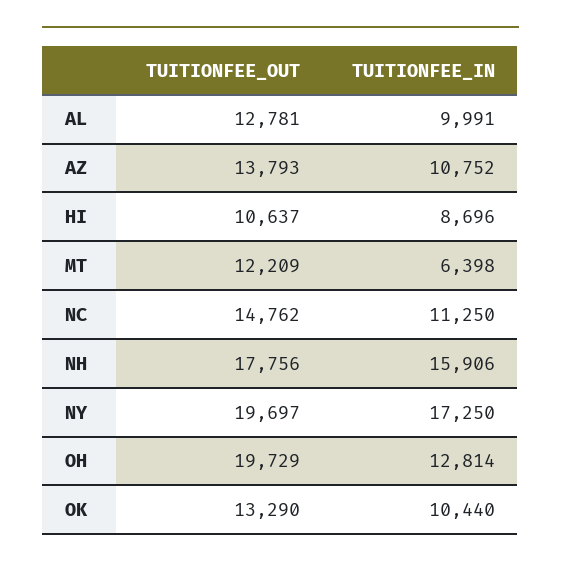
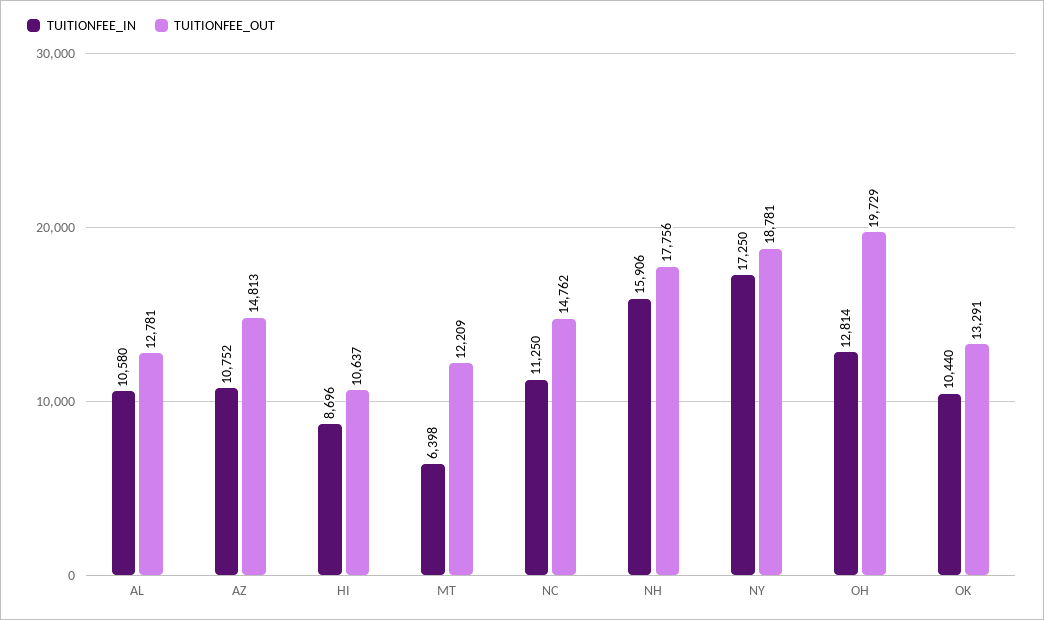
  {
    "TUITIONFEE_OUT": {
      "AL": 12781,
-     "AZ": 13793,
+     "AZ": 14813,
      "HI": 10637,
      "MT": 12209,
      "NC": 14762,
      "NH": 17756,
-     "NY": 19697,
+     "NY": 18781,
      "OH": 19729,
-     "OK": 13290
+     "OK": 13291
    },
    "TUITIONFEE_IN": {
-     "AL": 9991,
+     "AL": 10580,
      "AZ": 10752,
      "HI": 8696,
      "MT": 6398,
      "NC": 11250,
      "NH": 15906,
      "NY": 17250,
      "OH": 12814,
      "OK": 10440
    }
  }

